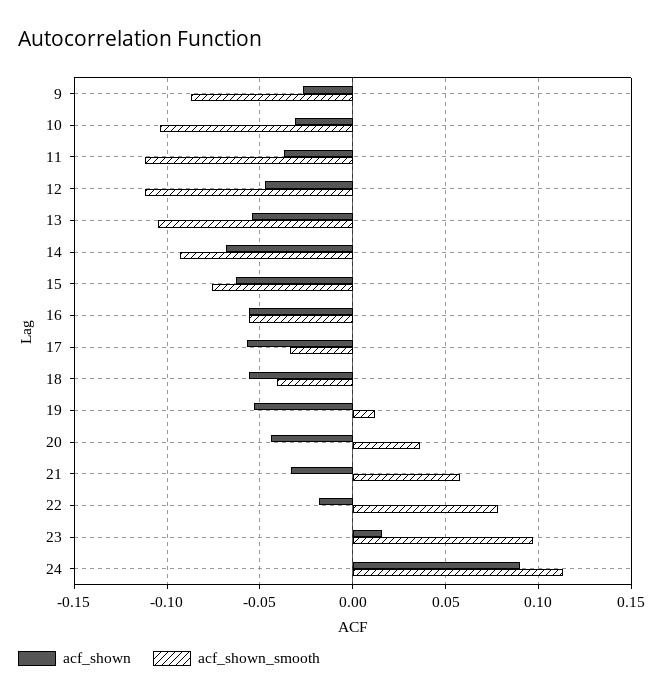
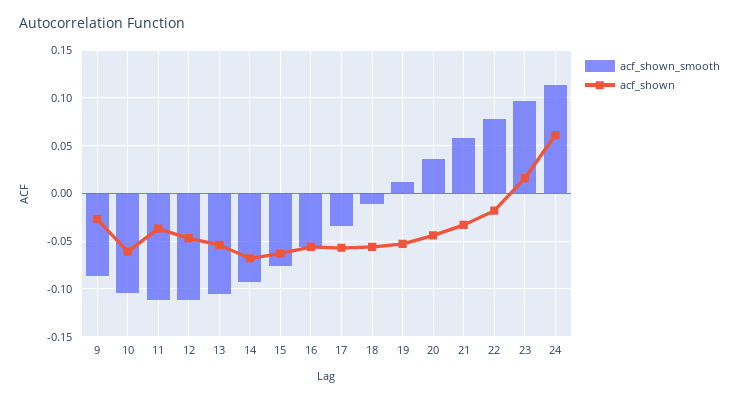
  {
    "acf_shown": {
      "9": -0.025,
-     "10": -0.03,
+     "10": -0.06,
      "11": -0.035,
      "12": -0.045,
      "13": -0.055,
      "14": -0.07,
      "15": -0.065,
      "16": -0.055,
      "17": -0.055,
      "18": -0.055,
      "19": -0.055,
      "20": -0.045,
      "21": -0.035,
      "22": -0.02,
      "23": 0.015,
-     "24": 0.09
+     "24": 0.06
    },
    "acf_shown_smooth": {
      "9": -0.085,
      "10": -0.105,
      "11": -0.11,
      "12": -0.11,
      "13": -0.105,
      "14": -0.095,
      "15": -0.075,
      "16": -0.055,
      "17": -0.035,
-     "18": -0.04,
+     "18": -0.01,
      "19": 0.01,
      "20": 0.035,
      "21": 0.06,
      "22": 0.08,
      "23": 0.095,
      "24": 0.115
    }
  }

